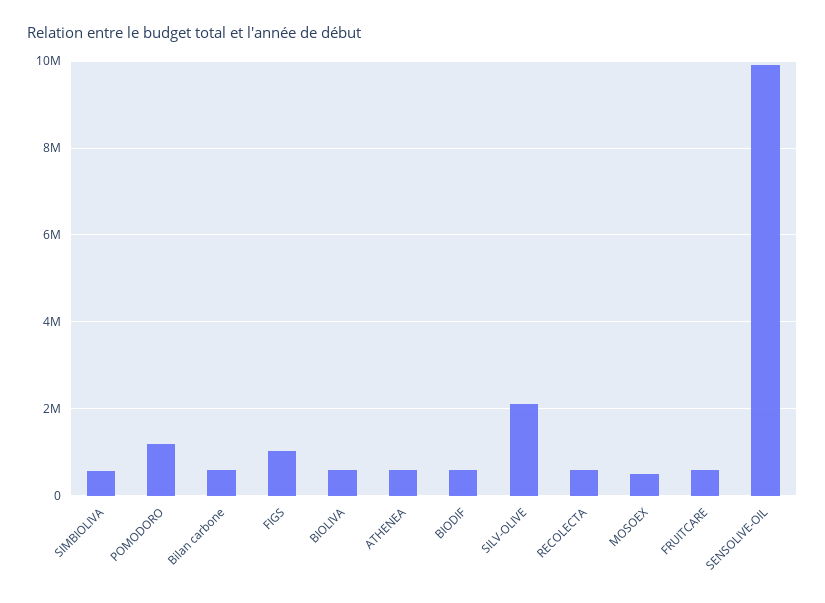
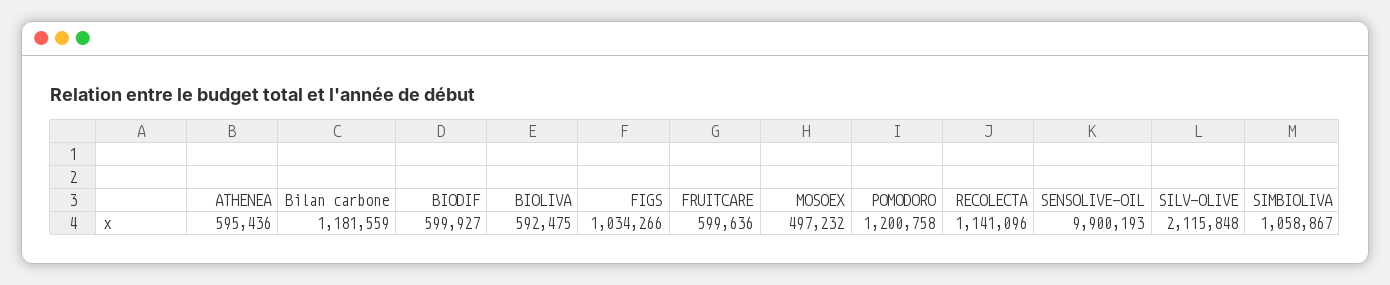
  {
-   "SIMBIOLIVA": 600000,
+   "SIMBIOLIVA": 1058867,
    "POMODORO": 1200758,
-   "Bilan carbone": 600000,
+   "Bilan carbone": 1181559,
    "FIGS": 1034266,
    "BIOLIVA": 592475,
    "ATHENEA": 595436,
    "BIODIF": 599927,
    "SILV-OLIVE": 2115848,
-   "RECOLECTA": 600000,
+   "RECOLECTA": 1141096,
    "MOSOEX": 497232,
    "FRUITCARE": 599636,
    "SENSOLIVE-OIL": 9900193
  }

